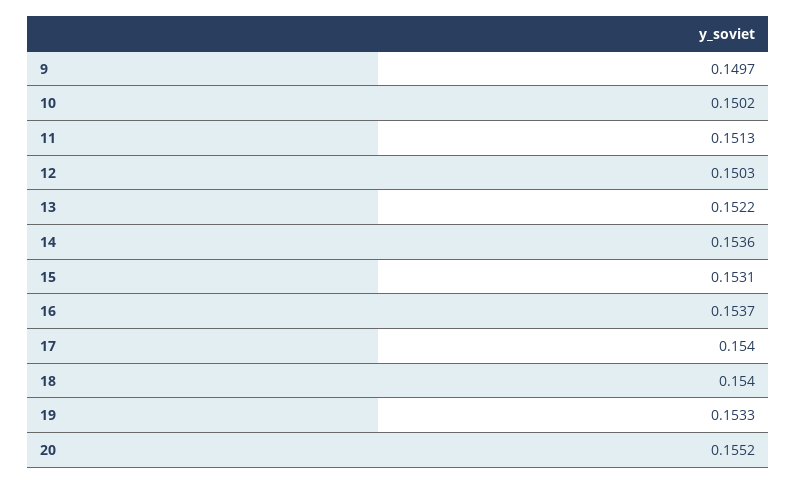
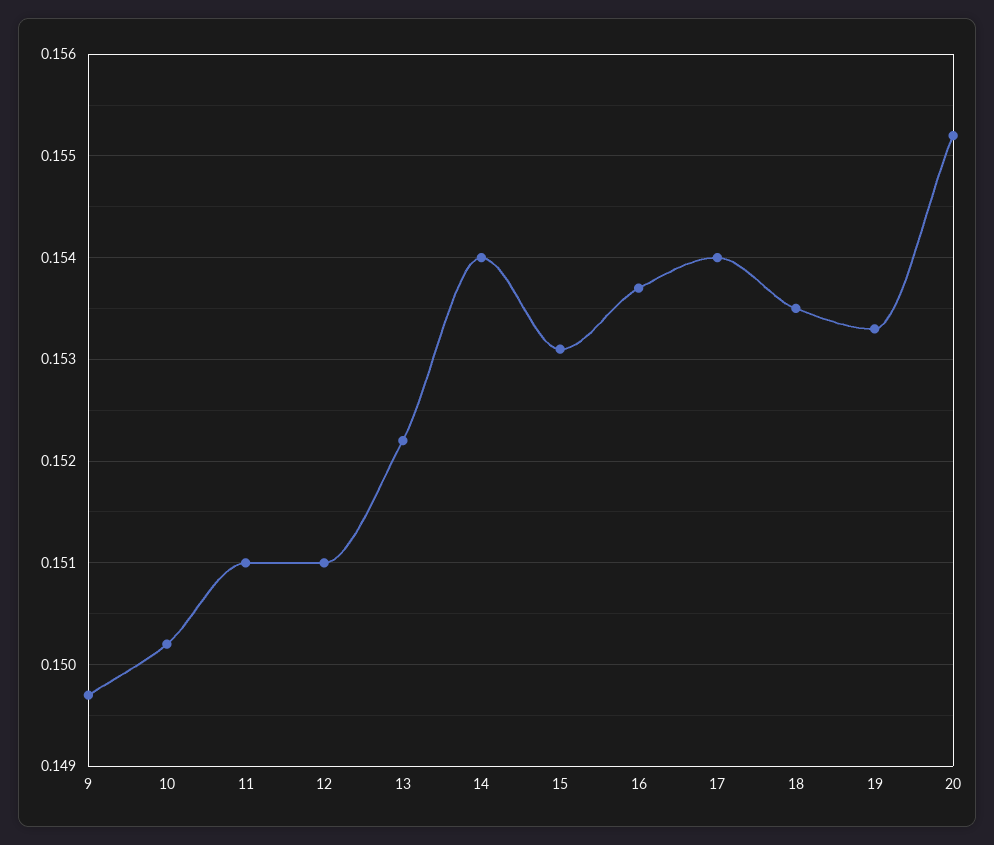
  {
    "9": 0.1497,
    "10": 0.1502,
-   "11": 0.1513,
+   "11": 0.151,
-   "12": 0.1503,
+   "12": 0.151,
    "13": 0.1522,
-   "14": 0.1536,
+   "14": 0.154,
    "15": 0.1531,
    "16": 0.1537,
    "17": 0.154,
-   "18": 0.154,
+   "18": 0.1535,
    "19": 0.1533,
    "20": 0.1552
  }

